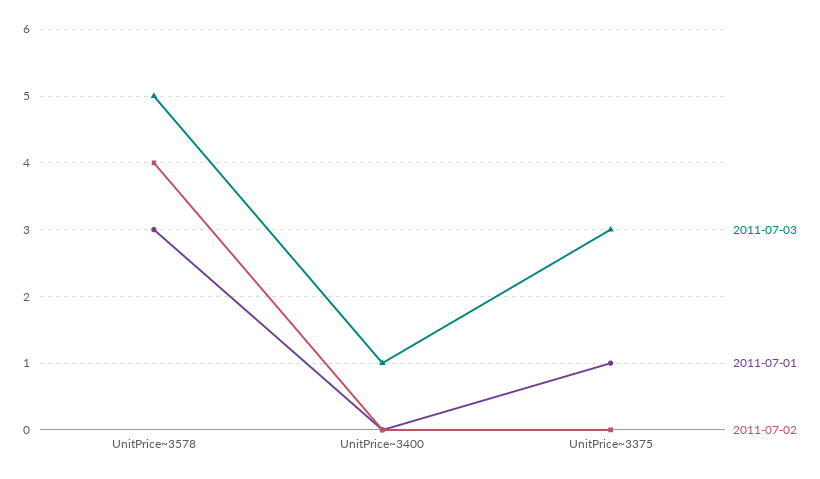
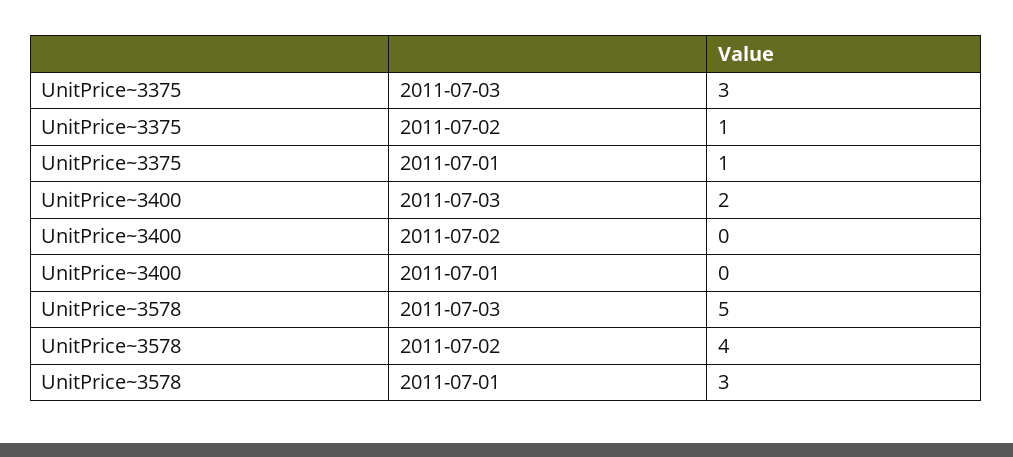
  {
    "2011-07-03": {
      "UnitPrice~3578": 5,
-     "UnitPrice~3400": 1,
+     "UnitPrice~3400": 2,
      "UnitPrice~3375": 3
    },
    "2011-07-01": {
      "UnitPrice~3578": 3,
      "UnitPrice~3400": 0,
      "UnitPrice~3375": 1
    },
    "2011-07-02": {
      "UnitPrice~3578": 4,
      "UnitPrice~3400": 0,
-     "UnitPrice~3375": 0
+     "UnitPrice~3375": 1
    }
  }

